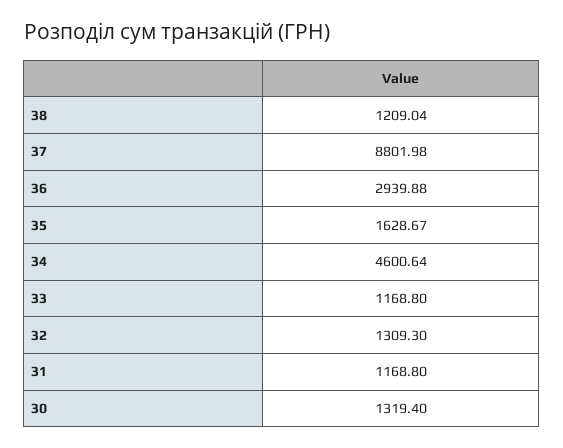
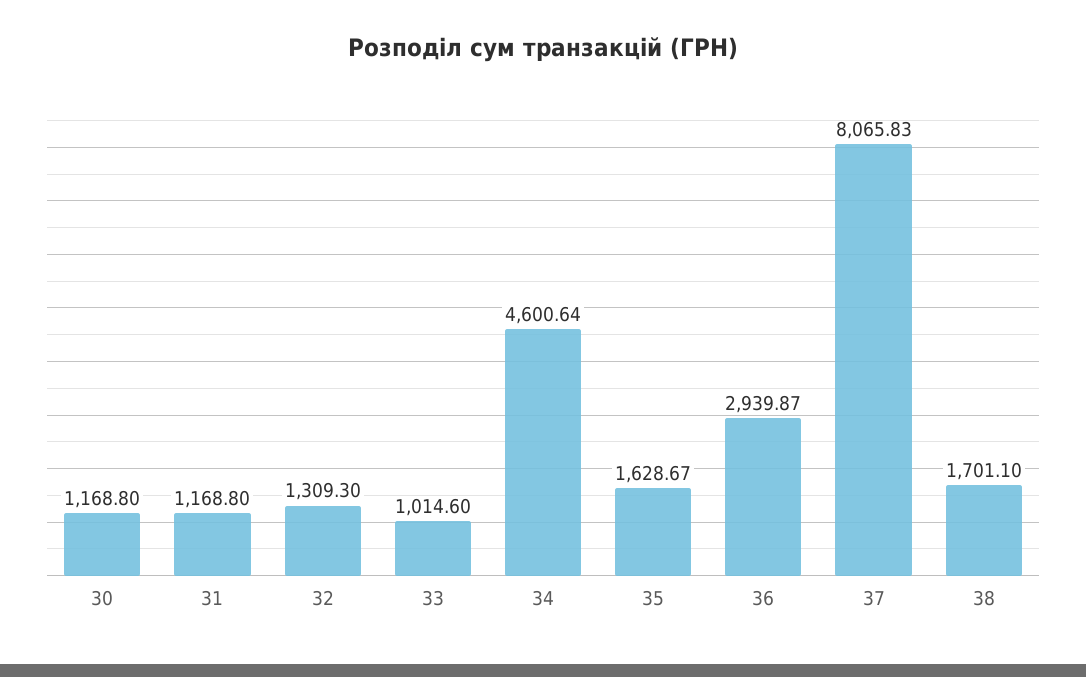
  {
-   "38": 1209.04,
+   "38": 1701.1,
-   "37": 8801.98,
+   "37": 8065.83,
-   "36": 2939.88,
+   "36": 2939.87,
    "35": 1628.67,
    "34": 4600.64,
-   "33": 1168.8,
+   "33": 1014.6,
    "32": 1309.3,
    "31": 1168.8,
-   "30": 1319.4
+   "30": 1168.8
  }

